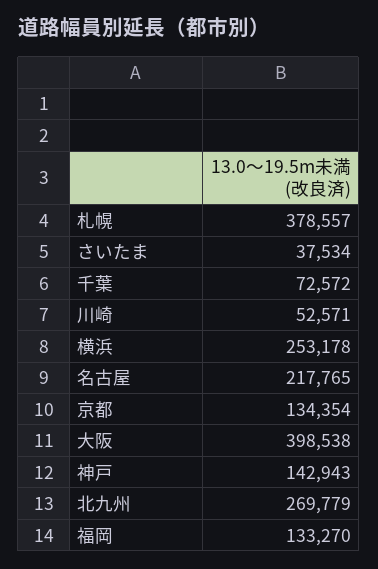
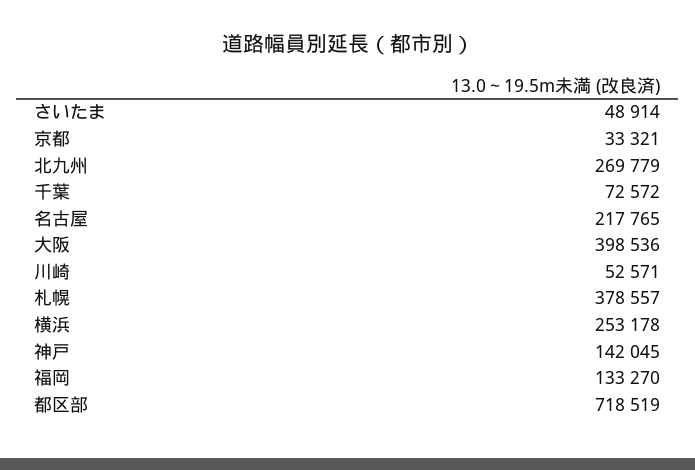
  {
    "札幌": 378557,
-   "さいたま": 37534,
+   "さいたま": 48914,
    "千葉": 72572,
    "川崎": 52571,
    "横浜": 253178,
    "名古屋": 217765,
-   "京都": 134354,
+   "京都": 33321,
-   "大阪": 398538,
+   "大阪": 398536,
-   "神戸": 142943,
+   "神戸": 142045,
    "北九州": 269779,
-   "福岡": 133270
+   "福岡": 133270,
+   "都区部": 718519
  }

